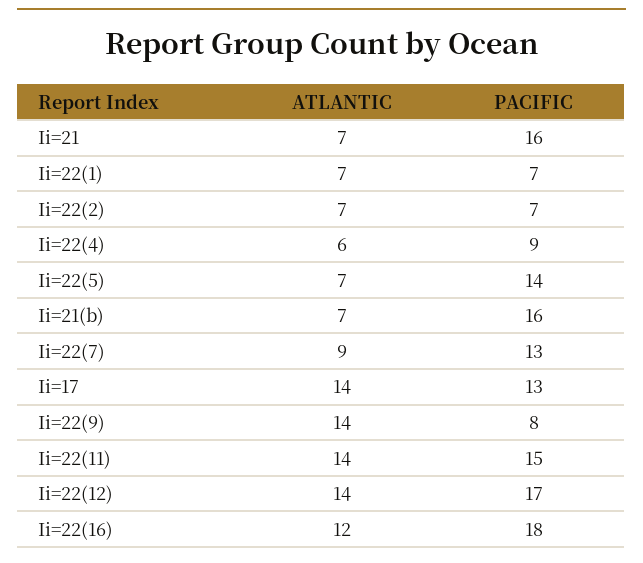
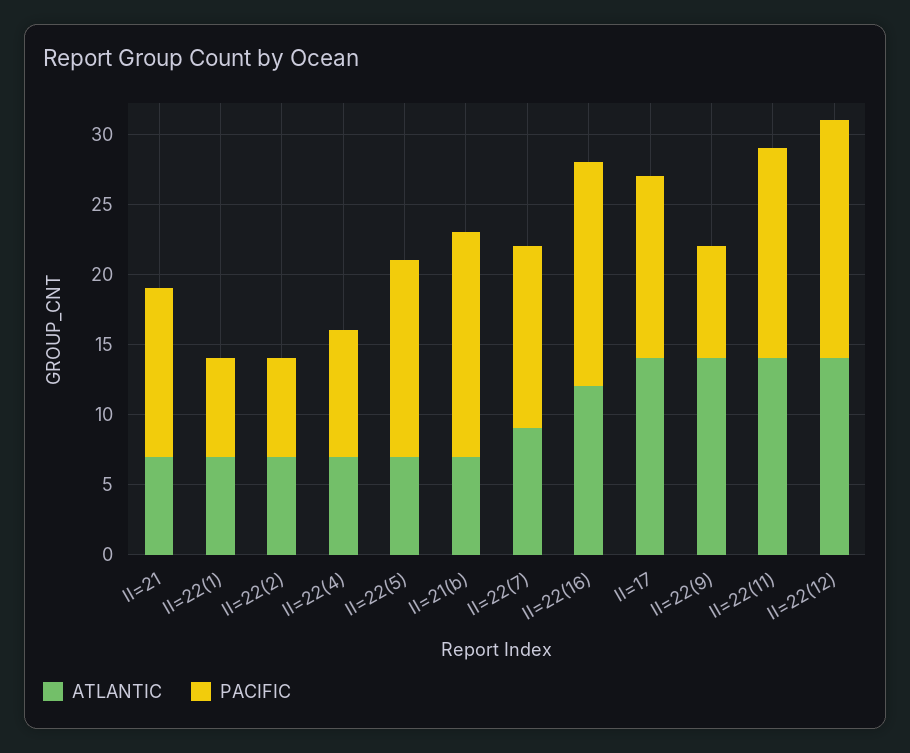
  {
    "ATLANTIC": {
      "Ii=21": 7,
      "Ii=22(1)": 7,
      "Ii=22(2)": 7,
-     "Ii=22(4)": 6,
+     "Ii=22(4)": 7,
      "Ii=22(5)": 7,
      "Ii=21(b)": 7,
      "Ii=22(7)": 9,
      "Ii=17": 14,
      "Ii=22(9)": 14,
      "Ii=22(11)": 14,
      "Ii=22(12)": 14,
      "Ii=22(16)": 12
    },
    "PACIFIC": {
-     "Ii=21": 16,
+     "Ii=21": 12,
      "Ii=22(1)": 7,
      "Ii=22(2)": 7,
      "Ii=22(4)": 9,
      "Ii=22(5)": 14,
      "Ii=21(b)": 16,
      "Ii=22(7)": 13,
      "Ii=17": 13,
      "Ii=22(9)": 8,
      "Ii=22(11)": 15,
      "Ii=22(12)": 17,
-     "Ii=22(16)": 18
+     "Ii=22(16)": 16
    }
  }

